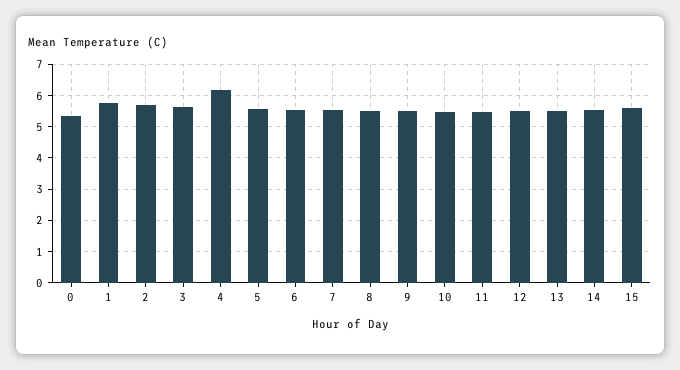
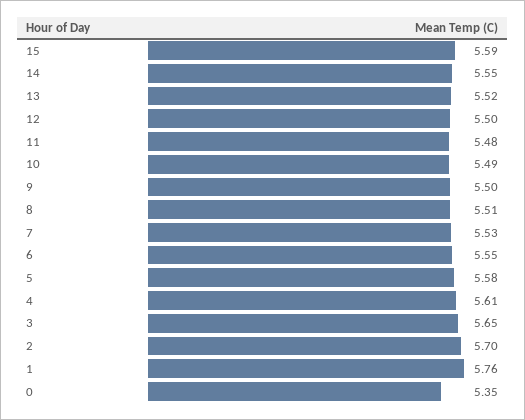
  {
    "0": 5.35,
    "1": 5.76,
    "2": 5.7,
    "3": 5.65,
-   "4": 6.2,
+   "4": 5.61,
    "5": 5.58,
    "6": 5.55,
    "7": 5.53,
    "8": 5.51,
    "9": 5.5,
    "10": 5.49,
    "11": 5.48,
    "12": 5.5,
    "13": 5.52,
    "14": 5.55,
    "15": 5.59
  }

